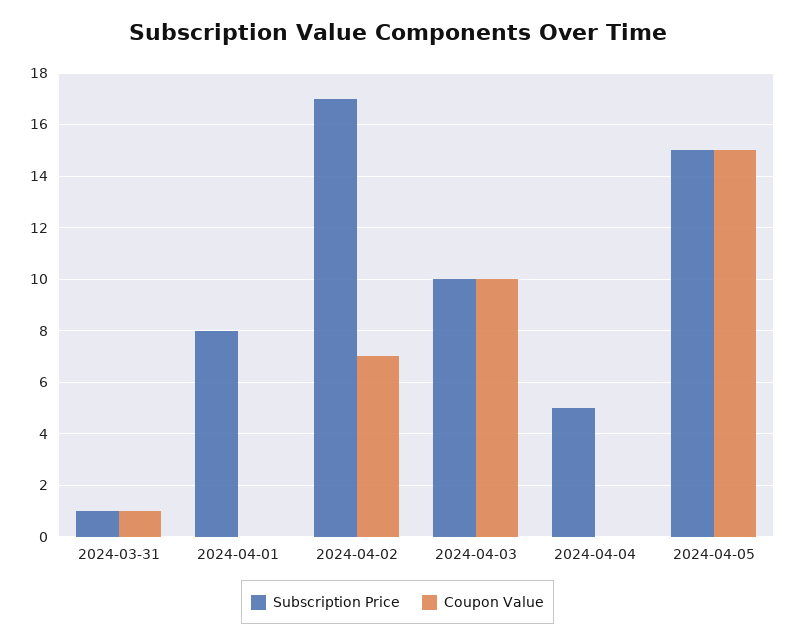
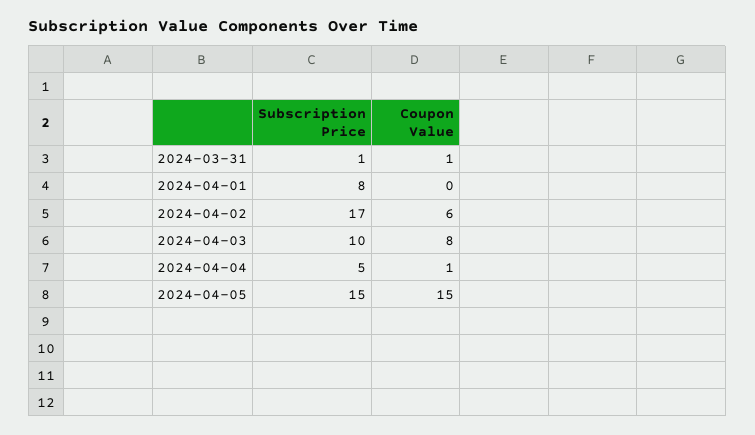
  {
    "Subscription Price": {
      "2024-03-31": 1,
      "2024-04-01": 8,
      "2024-04-02": 17,
      "2024-04-03": 10,
      "2024-04-04": 5,
      "2024-04-05": 15
    },
    "Coupon Value": {
      "2024-03-31": 1,
      "2024-04-01": 0,
-     "2024-04-02": 7,
+     "2024-04-02": 6,
-     "2024-04-03": 10,
+     "2024-04-03": 8,
-     "2024-04-04": 0,
+     "2024-04-04": 1,
      "2024-04-05": 15
    }
  }

